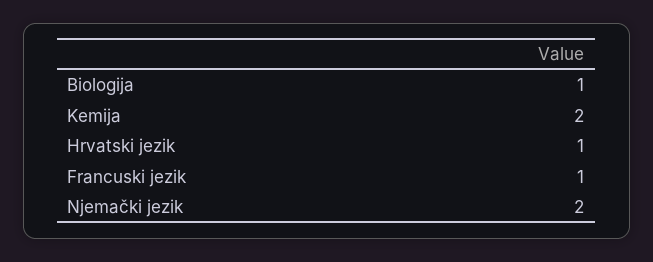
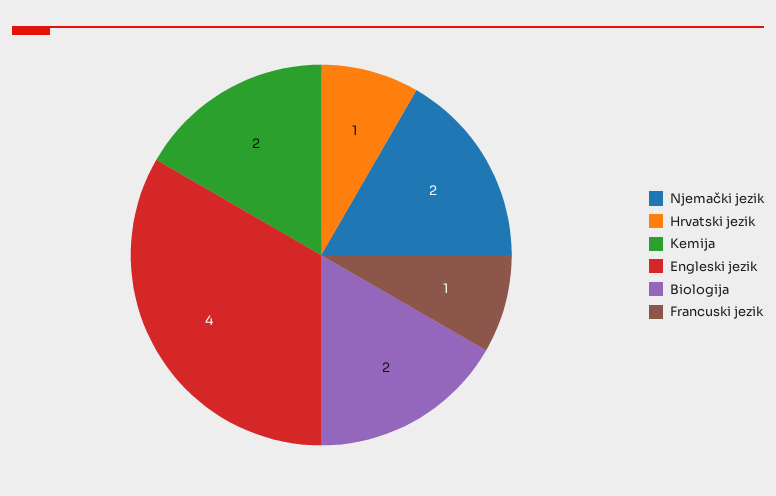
  {
-   "Biologija": 1,
+   "Biologija": 2,
    "Kemija": 2,
    "Hrvatski jezik": 1,
    "Francuski jezik": 1,
-   "Njemački jezik": 2
+   "Njemački jezik": 2,
+   "Engleski jezik": 4
  }

